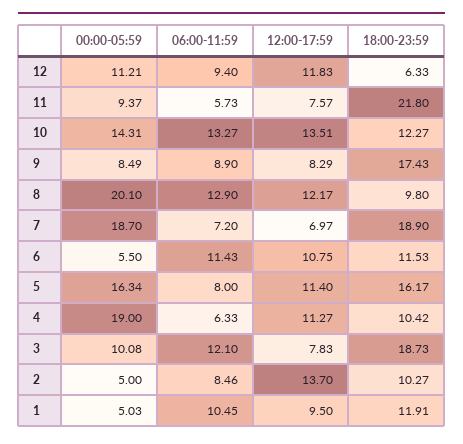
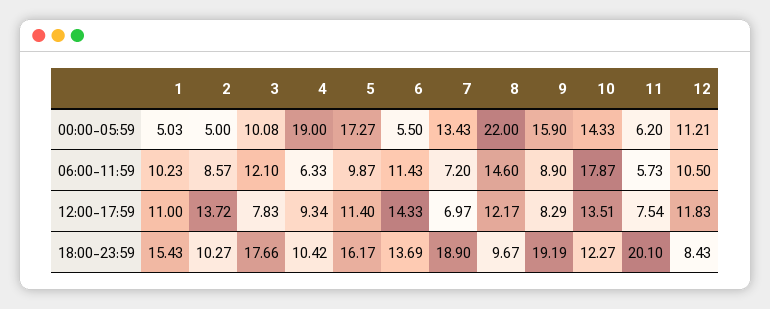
  {
    "00:00-05:59": {
      "12": 11.21,
-     "11": 9.37,
+     "11": 6.2,
-     "10": 14.31,
+     "10": 14.33,
-     "9": 8.49,
+     "9": 15.9,
-     "8": 20.1,
+     "8": 22,
-     "7": 18.7,
+     "7": 13.43,
      "6": 5.5,
-     "5": 16.34,
+     "5": 17.27,
      "4": 19,
      "3": 10.08,
      "2": 5,
      "1": 5.03
    },
    "06:00-11:59": {
-     "12": 9.4,
+     "12": 10.5,
      "11": 5.73,
-     "10": 13.27,
+     "10": 17.87,
      "9": 8.9,
-     "8": 12.9,
+     "8": 14.6,
      "7": 7.2,
      "6": 11.43,
-     "5": 8,
+     "5": 9.87,
      "4": 6.33,
      "3": 12.1,
-     "2": 8.46,
+     "2": 8.57,
-     "1": 10.45
+     "1": 10.23
    },
    "12:00-17:59": {
      "12": 11.83,
-     "11": 7.57,
+     "11": 7.54,
      "10": 13.51,
      "9": 8.29,
      "8": 12.17,
      "7": 6.97,
-     "6": 10.75,
+     "6": 14.33,
      "5": 11.4,
-     "4": 11.27,
+     "4": 9.34,
      "3": 7.83,
-     "2": 13.7,
+     "2": 13.72,
-     "1": 9.5
+     "1": 11
    },
    "18:00-23:59": {
-     "12": 6.33,
+     "12": 8.43,
-     "11": 21.8,
+     "11": 20.1,
      "10": 12.27,
-     "9": 17.43,
+     "9": 19.19,
-     "8": 9.8,
+     "8": 9.67,
      "7": 18.9,
-     "6": 11.53,
+     "6": 13.69,
      "5": 16.17,
      "4": 10.42,
-     "3": 18.73,
+     "3": 17.66,
      "2": 10.27,
-     "1": 11.91
+     "1": 15.43
    }
  }

